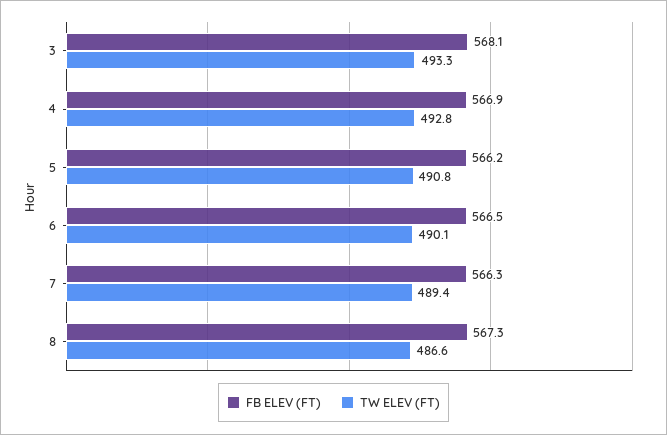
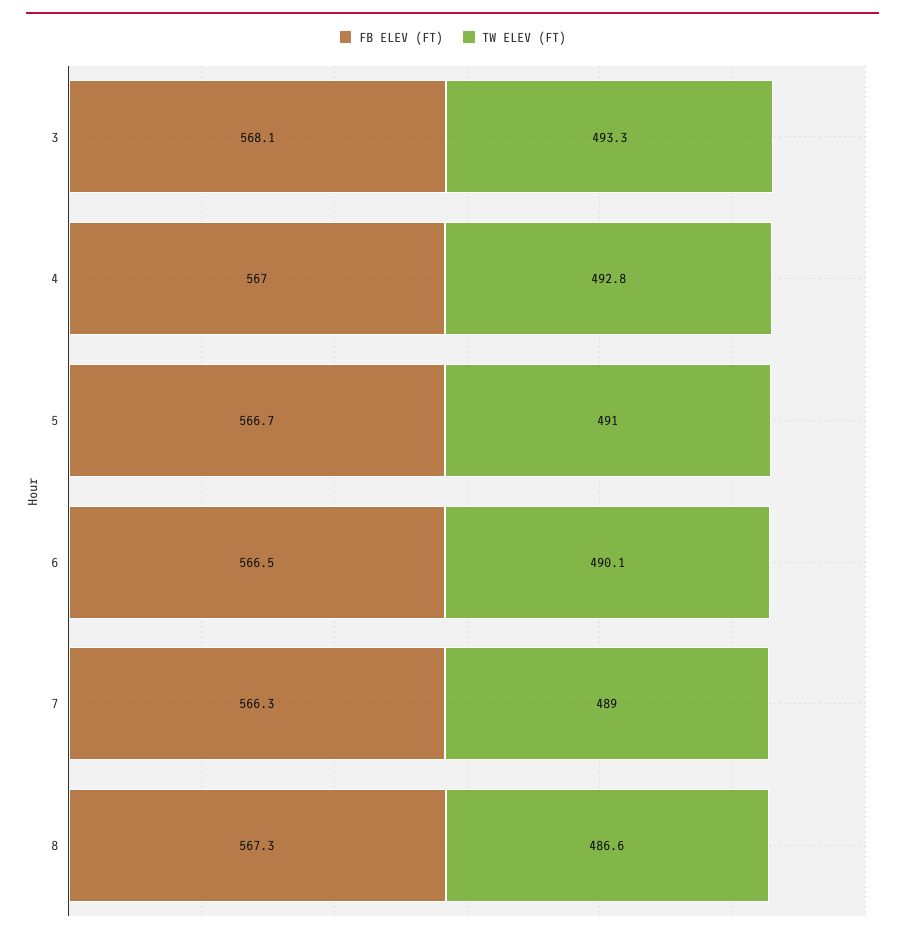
  {
    "FB ELEV (FT)": {
      "3": 568.1,
-     "4": 566.9,
+     "4": 567,
-     "5": 566.2,
+     "5": 566.7,
      "6": 566.5,
      "7": 566.3,
      "8": 567.3
    },
    "TW ELEV (FT)": {
      "3": 493.3,
      "4": 492.8,
-     "5": 490.8,
+     "5": 491,
      "6": 490.1,
-     "7": 489.4,
+     "7": 489,
      "8": 486.6
    }
  }

